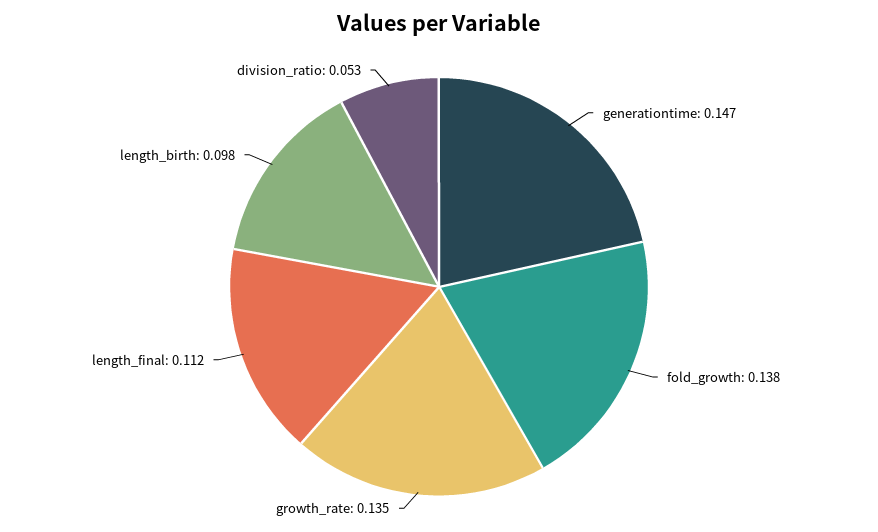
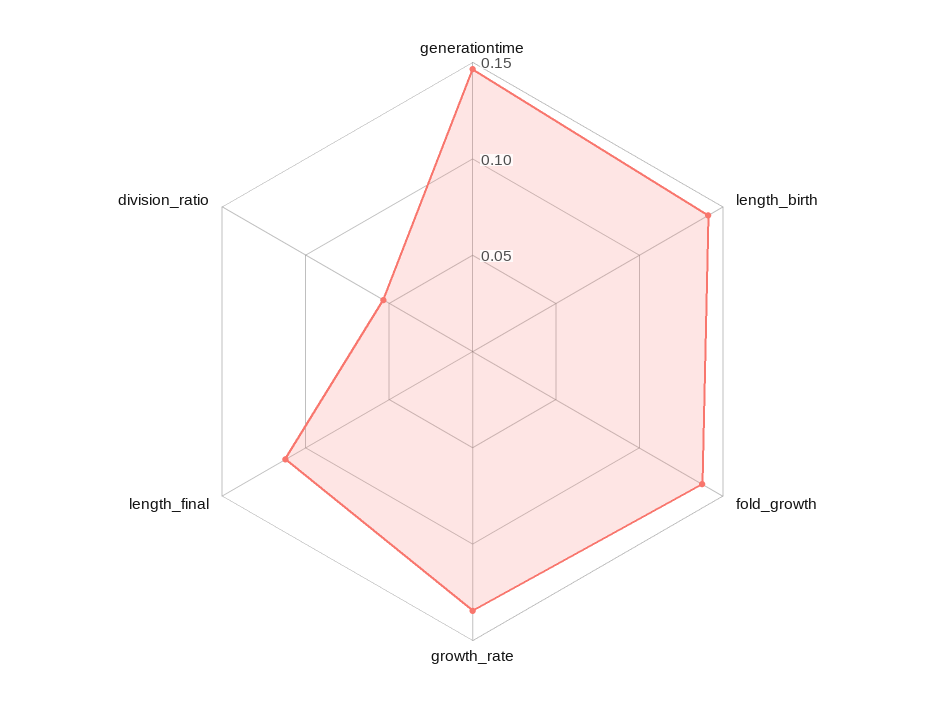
  {
    "generationtime": 0.147,
    "fold_growth": 0.138,
    "growth_rate": 0.135,
    "length_final": 0.112,
-   "length_birth": 0.098,
+   "length_birth": 0.14,
    "division_ratio": 0.053
  }

